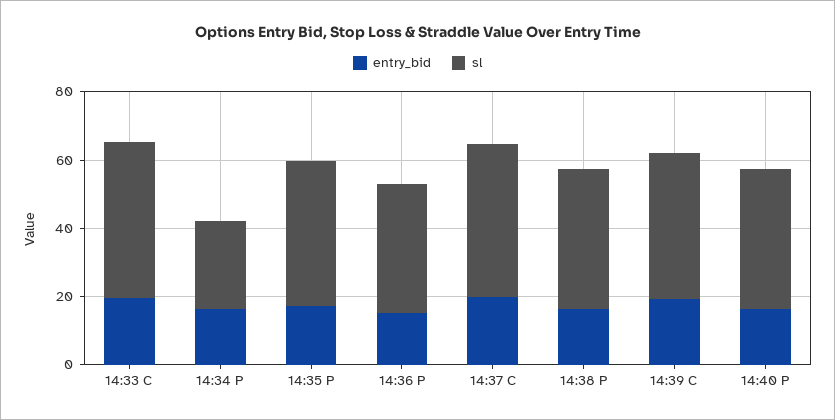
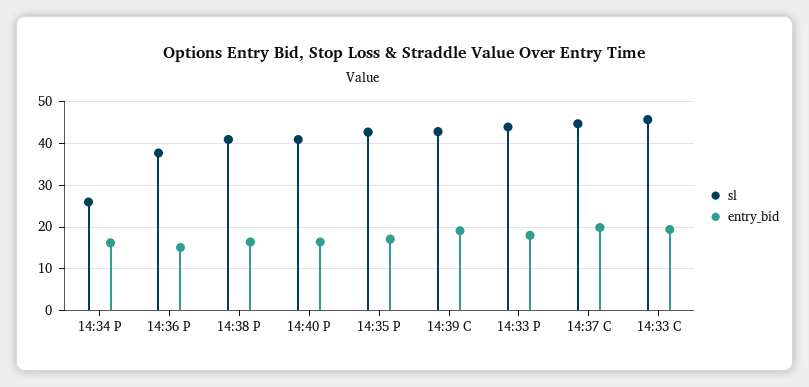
  {
    "entry_bid": {
      "14:33 C": 20,
      "14:34 P": 16,
      "14:35 P": 18,
      "14:36 P": 16,
      "14:37 C": 20,
      "14:38 P": 16,
      "14:39 C": 20,
-     "14:40 P": 16
+     "14:40 P": 16,
+     "14:33 P": 18
    },
    "sl": {
      "14:33 C": 46,
      "14:34 P": 26,
      "14:35 P": 42,
      "14:36 P": 38,
      "14:37 C": 44,
      "14:38 P": 42,
      "14:39 C": 42,
-     "14:40 P": 42
+     "14:40 P": 42,
+     "14:33 P": 44
    }
  }

